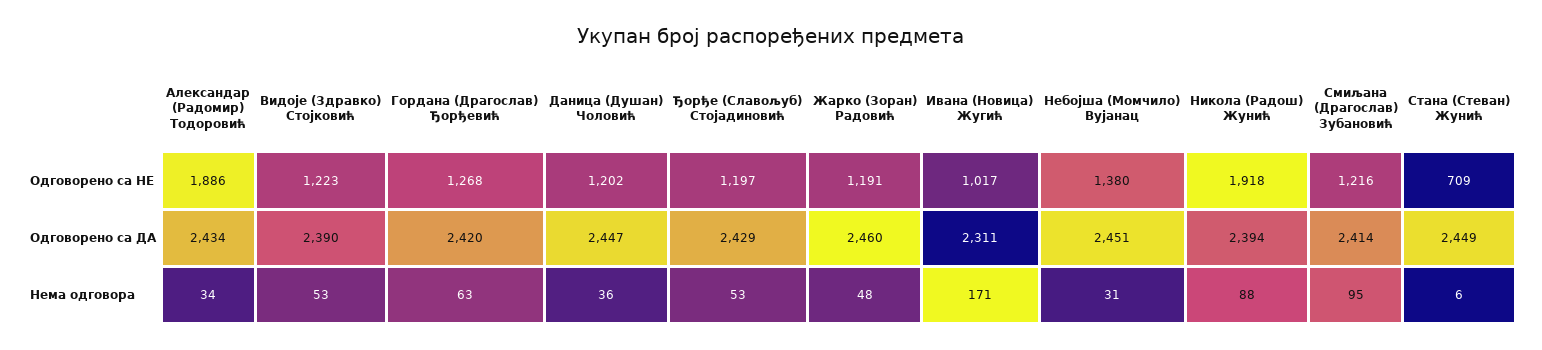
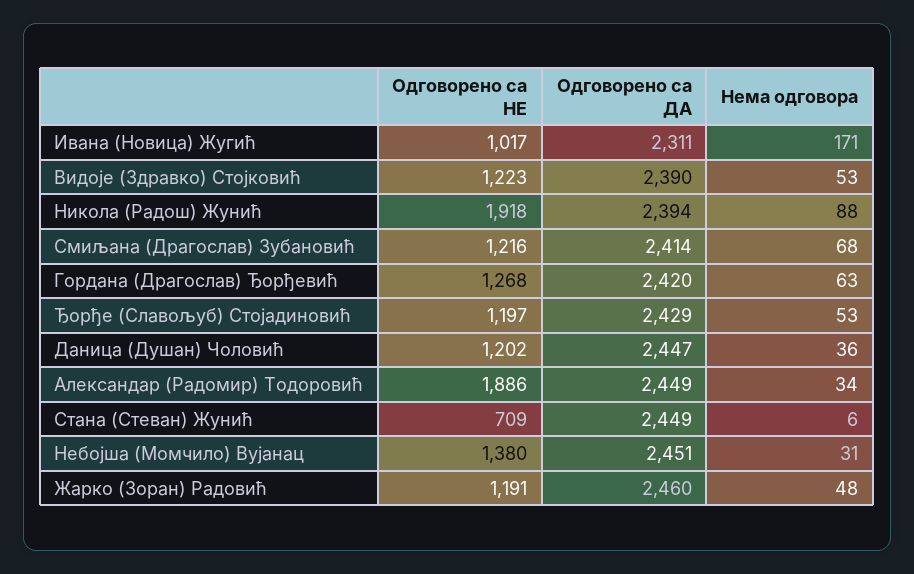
  {
    "Александар (Радомир) Тодоровић": {
      "Одговорено са НЕ": 1886,
-     "Одговорено са ДА": 2434,
+     "Одговорено са ДА": 2449,
      "Нема одговора": 34
    },
    "Видоје (Здравко) Стојковић": {
      "Одговорено са НЕ": 1223,
      "Одговорено са ДА": 2390,
      "Нема одговора": 53
    },
    "Гордана (Драгослав) Ђорђевић": {
      "Одговорено са НЕ": 1268,
      "Одговорено са ДА": 2420,
      "Нема одговора": 63
    },
    "Даница (Душан) Чоловић": {
      "Одговорено са НЕ": 1202,
      "Одговорено са ДА": 2447,
      "Нема одговора": 36
    },
    "Ђорђе (Славољуб) Стојадиновић": {
      "Одговорено са НЕ": 1197,
      "Одговорено са ДА": 2429,
      "Нема одговора": 53
    },
    "Жарко (Зоран) Радовић": {
      "Одговорено са НЕ": 1191,
      "Одговорено са ДА": 2460,
      "Нема одговора": 48
    },
    "Ивана (Новица) Жугић": {
      "Одговорено са НЕ": 1017,
      "Одговорено са ДА": 2311,
      "Нема одговора": 171
    },
    "Небојша (Момчило) Вујанац": {
      "Одговорено са НЕ": 1380,
      "Одговорено са ДА": 2451,
      "Нема одговора": 31
    },
    "Никола (Радош) Жунић": {
      "Одговорено са НЕ": 1918,
      "Одговорено са ДА": 2394,
      "Нема одговора": 88
    },
    "Смиљана (Драгослав) Зубановић": {
      "Одговорено са НЕ": 1216,
      "Одговорено са ДА": 2414,
-     "Нема одговора": 95
+     "Нема одговора": 68
    },
    "Стана (Стеван) Жунић": {
      "Одговорено са НЕ": 709,
      "Одговорено са ДА": 2449,
      "Нема одговора": 6
    }
  }

